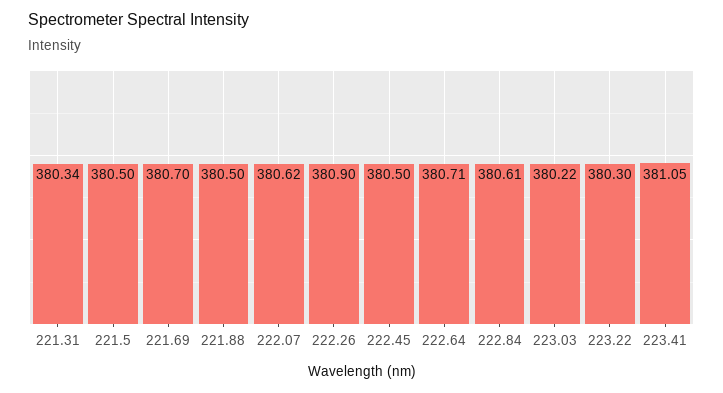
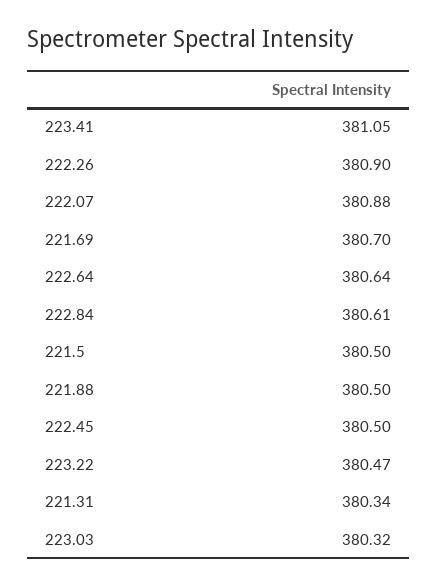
  {
    "221.31": 380.34,
    "221.5": 380.5,
    "221.69": 380.7,
    "221.88": 380.5,
-   "222.07": 380.62,
+   "222.07": 380.88,
    "222.26": 380.9,
    "222.45": 380.5,
-   "222.64": 380.71,
+   "222.64": 380.64,
    "222.84": 380.61,
-   "223.03": 380.22,
+   "223.03": 380.32,
-   "223.22": 380.3,
+   "223.22": 380.47,
    "223.41": 381.05
  }

